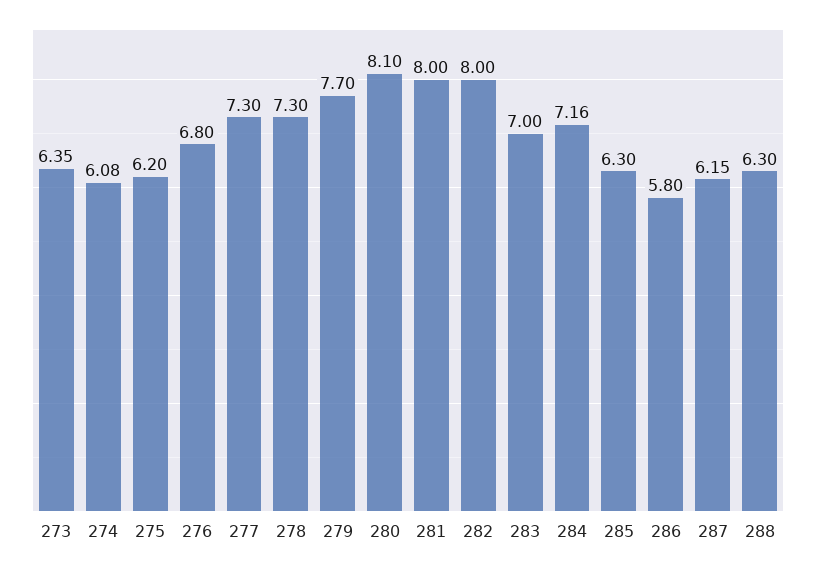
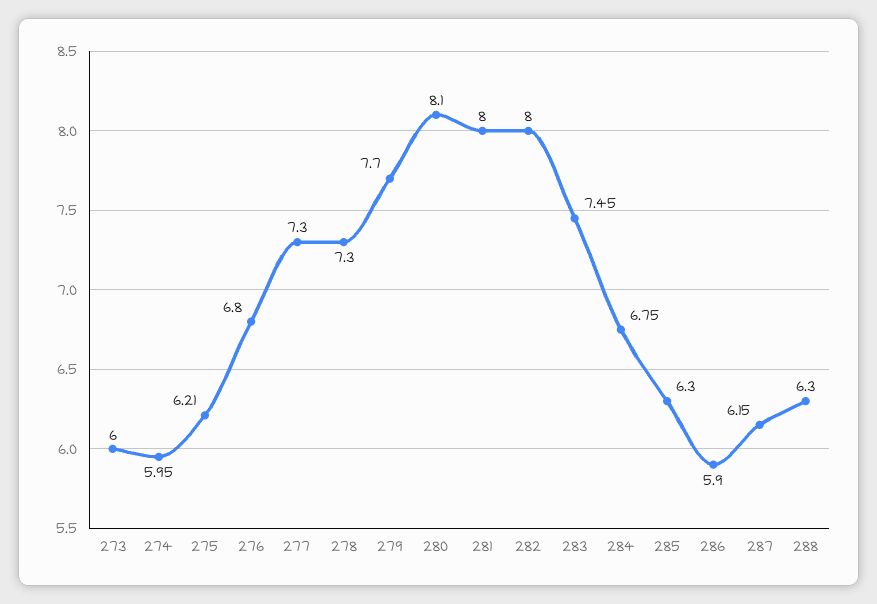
  {
-   "273": 6.35,
+   "273": 6,
-   "274": 6.08,
+   "274": 5.95,
-   "275": 6.2,
+   "275": 6.21,
    "276": 6.8,
    "277": 7.3,
    "278": 7.3,
    "279": 7.7,
    "280": 8.1,
    "281": 8,
    "282": 8,
-   "283": 7,
+   "283": 7.45,
-   "284": 7.16,
+   "284": 6.75,
    "285": 6.3,
-   "286": 5.8,
+   "286": 5.9,
    "287": 6.15,
    "288": 6.3
  }

